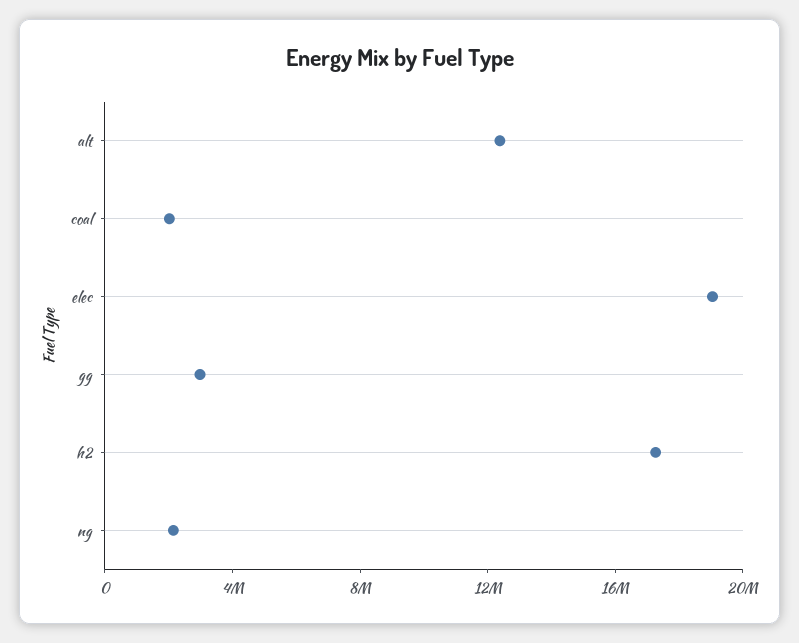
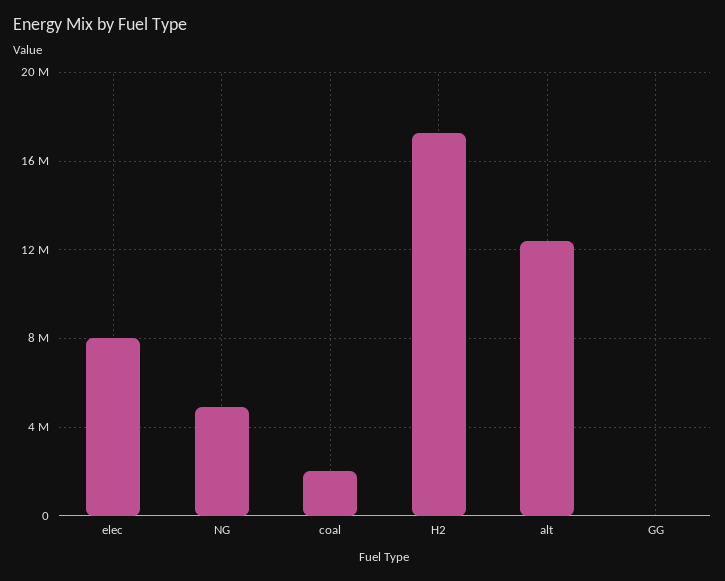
  {
    "alt": 12500000,
    "coal": 2000000,
-   "elec": 19000000,
+   "elec": 8000000,
-   "gg": 3000000,
+   "gg": 0,
    "h2": 17500000,
-   "ng": 2000000
+   "ng": 5000000
  }

